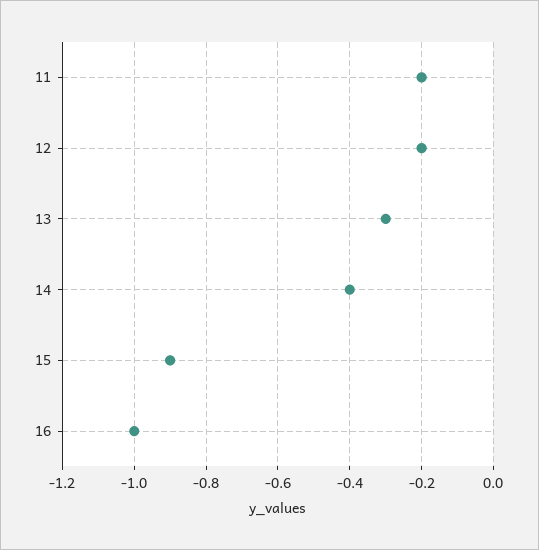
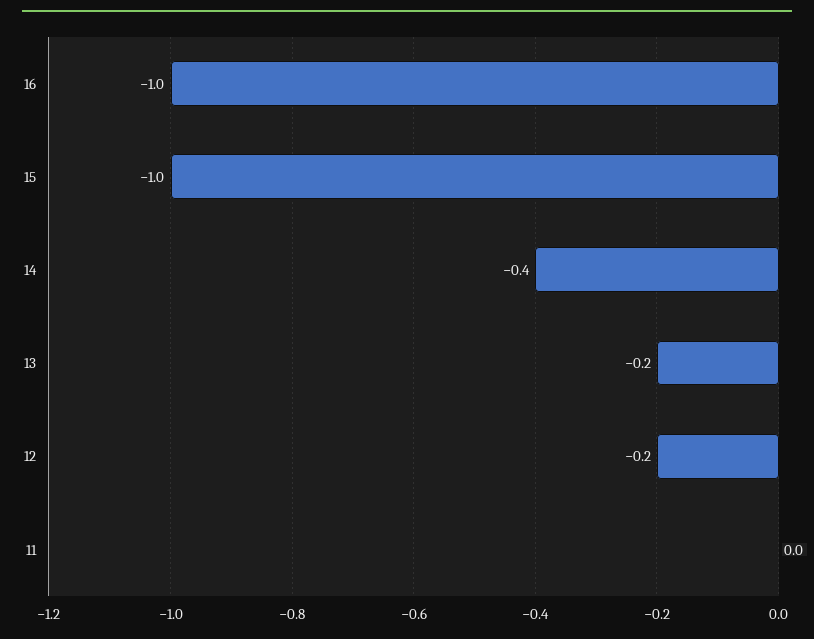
  {
-   "11": -0.2,
+   "11": 0,
    "12": -0.2,
-   "13": -0.3,
+   "13": -0.2,
    "14": -0.4,
-   "15": -0.9,
+   "15": -1,
    "16": -1
  }

